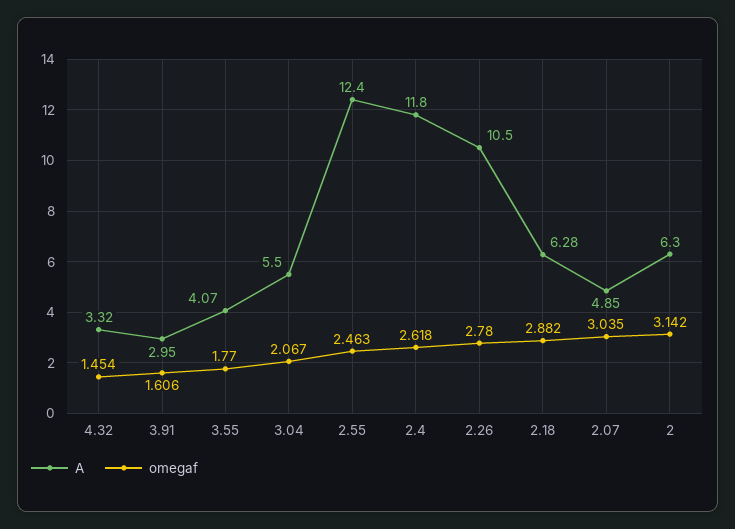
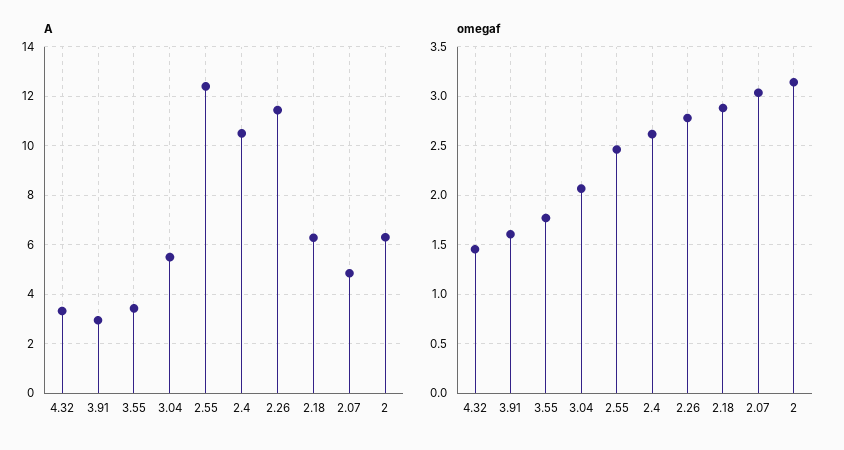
  {
    "A": {
      "4.32": 3.32,
      "3.91": 2.95,
-     "3.55": 4.07,
+     "3.55": 3.5,
      "3.04": 5.5,
      "2.55": 12.4,
-     "2.4": 11.8,
+     "2.4": 10.5,
-     "2.26": 10.5,
+     "2.26": 11.5,
      "2.18": 6.28,
      "2.07": 4.85,
      "2": 6.3
    },
    "omegaf": {
      "4.32": 1.454,
      "3.91": 1.606,
      "3.55": 1.77,
      "3.04": 2.067,
      "2.55": 2.463,
      "2.4": 2.618,
      "2.26": 2.78,
      "2.18": 2.882,
      "2.07": 3.035,
      "2": 3.142
    }
  }

